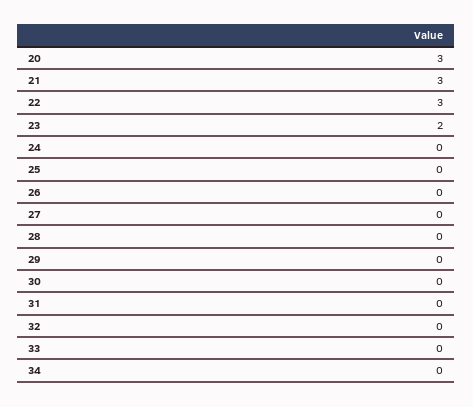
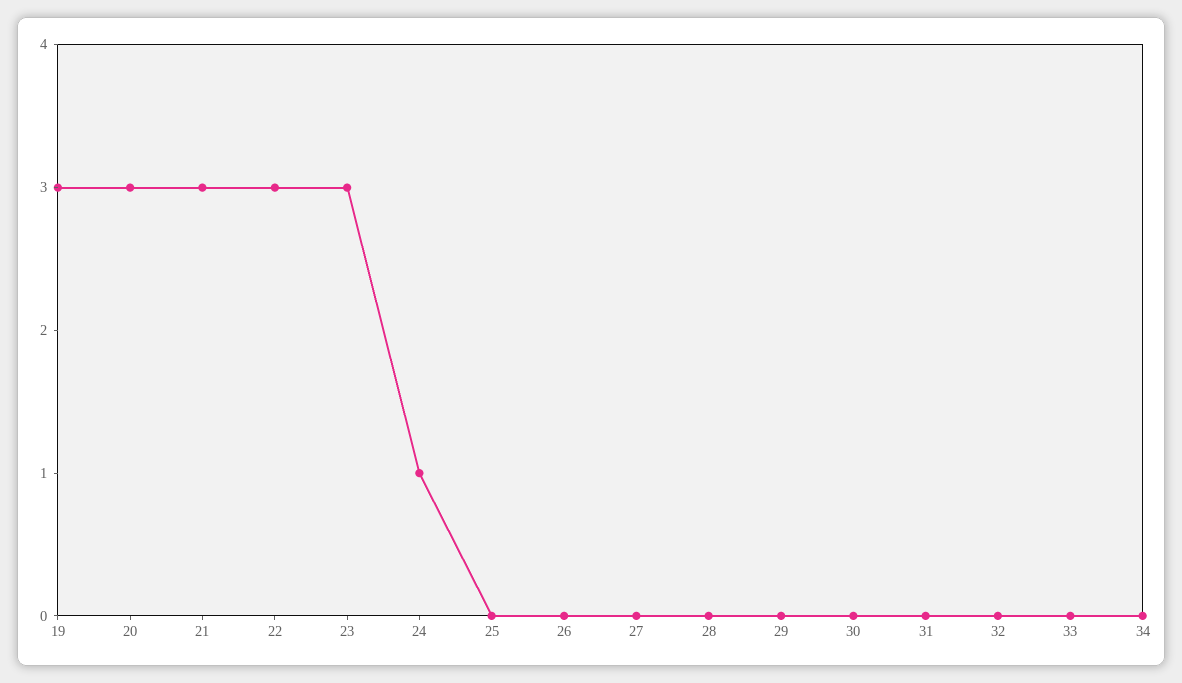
  {
    "20": 3,
    "21": 3,
    "22": 3,
-   "23": 2,
+   "23": 3,
-   "24": 0,
+   "24": 1,
    "25": 0,
    "26": 0,
    "27": 0,
    "28": 0,
    "29": 0,
    "30": 0,
    "31": 0,
    "32": 0,
    "33": 0,
-   "34": 0
+   "34": 0,
+   "19": 3
  }

